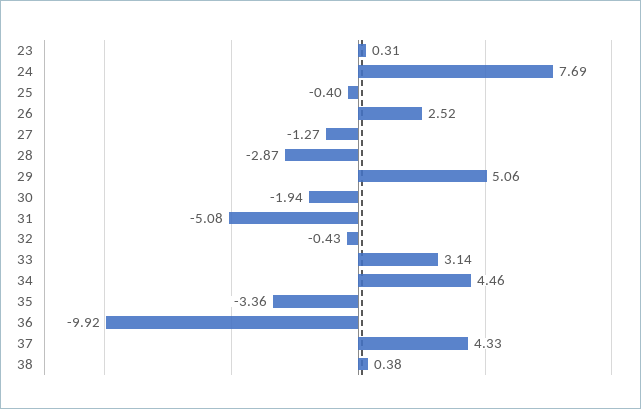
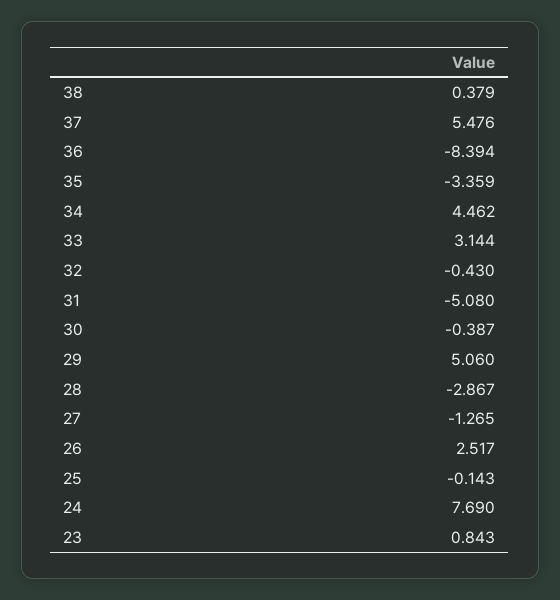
  {
-   "23": 0.31,
+   "23": 0.843,
    "24": 7.69,
-   "25": -0.4,
+   "25": -0.143,
    "26": 2.517,
    "27": -1.265,
    "28": -2.867,
    "29": 5.06,
-   "30": -1.94,
+   "30": -0.387,
    "31": -5.08,
    "32": -0.43,
    "33": 3.144,
    "34": 4.462,
    "35": -3.359,
-   "36": -9.92,
+   "36": -8.394,
-   "37": 4.33,
+   "37": 5.476,
    "38": 0.379
  }

